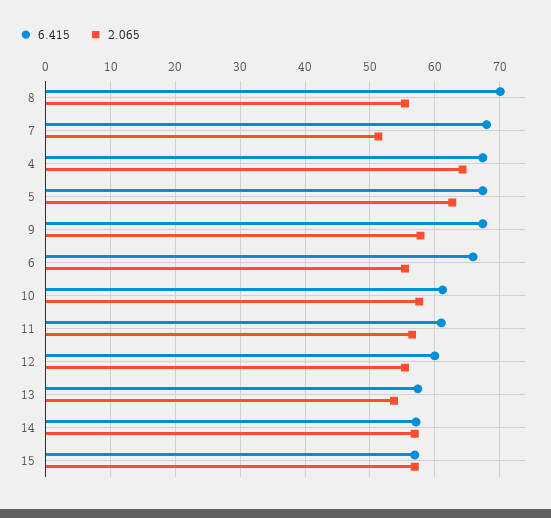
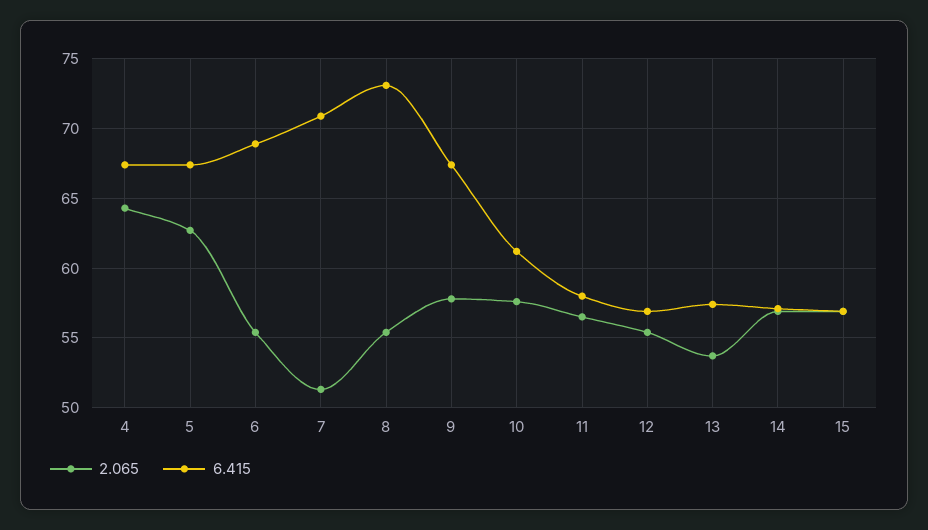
  {
    "6.415": {
-     "8": 70,
+     "8": 73,
-     "7": 68,
+     "7": 71,
      "4": 67.5,
      "5": 67.5,
      "9": 67.5,
-     "6": 66,
+     "6": 69,
      "10": 61,
-     "11": 61,
+     "11": 58,
-     "12": 60,
+     "12": 57,
      "13": 57.5,
      "14": 57,
      "15": 57
    },
    "2.065": {
      "8": 55.5,
      "7": 51.5,
      "4": 64.5,
      "5": 62.5,
      "9": 58,
      "6": 55.5,
      "10": 57.5,
      "11": 56.5,
      "12": 55.5,
      "13": 53.5,
      "14": 57,
      "15": 57
    }
  }

